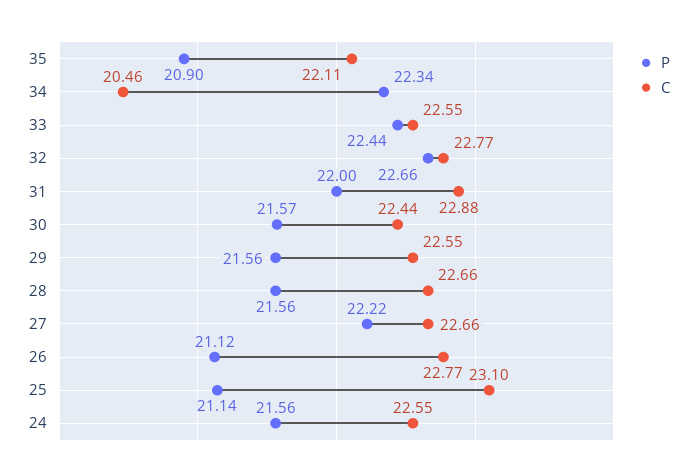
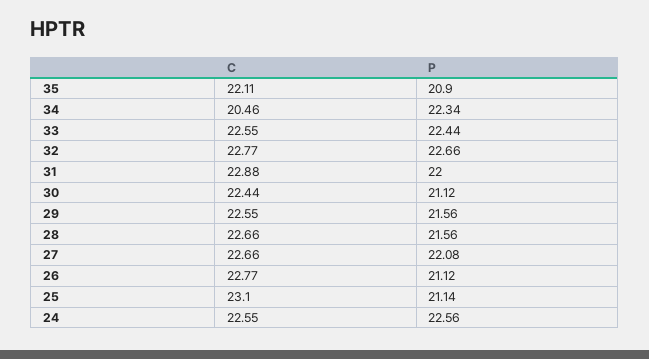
  {
    "P": {
      "35": 20.9,
      "34": 22.34,
      "33": 22.44,
      "32": 22.66,
      "31": 22,
-     "30": 21.57,
+     "30": 21.12,
      "29": 21.56,
      "28": 21.56,
-     "27": 22.22,
+     "27": 22.08,
      "26": 21.12,
      "25": 21.14,
-     "24": 21.56
+     "24": 22.56
    },
    "C": {
      "35": 22.11,
      "34": 20.46,
      "33": 22.55,
      "32": 22.77,
      "31": 22.88,
      "30": 22.44,
      "29": 22.55,
      "28": 22.66,
      "27": 22.66,
      "26": 22.77,
      "25": 23.1,
      "24": 22.55
    }
  }

